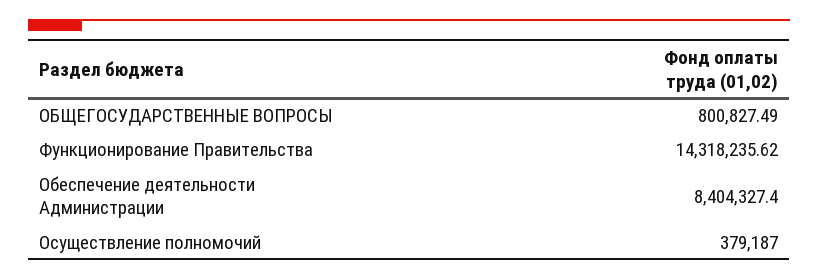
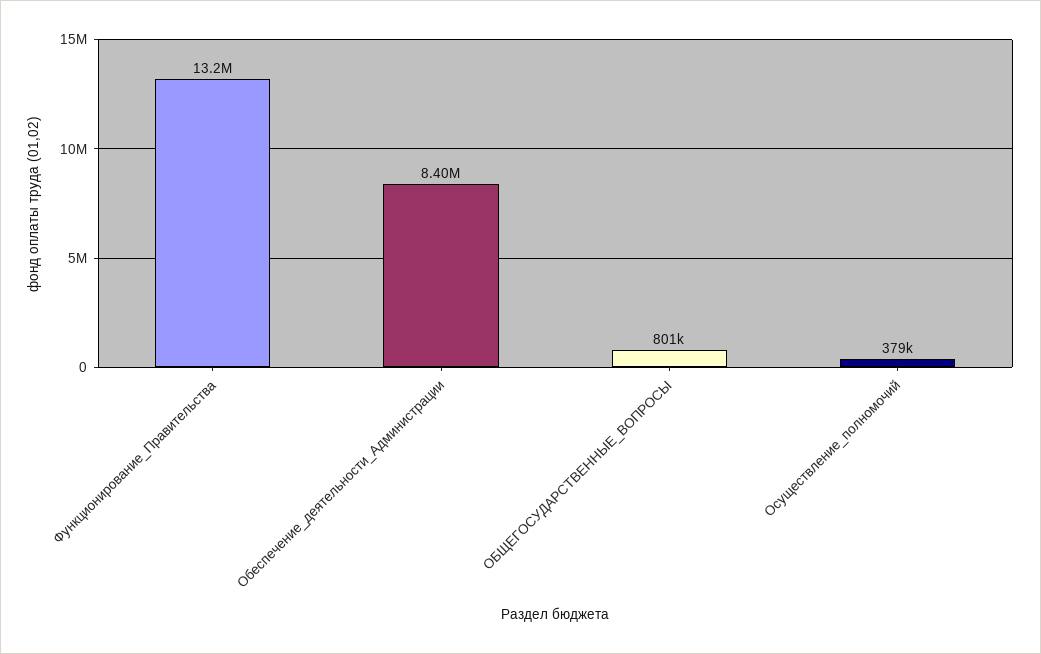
  {
    "ОБЩЕГОСУДАРСТВЕННЫЕ ВОПРОСЫ": 800827.49,
-   "Функционирование Правительства": 14318235.62,
+   "Функционирование Правительства": 13200000,
    "Обеспечение деятельности Администрации": 8404327.4,
    "Осуществление полномочий": 379187
  }

